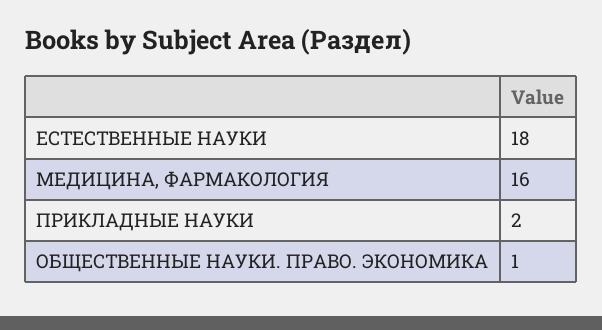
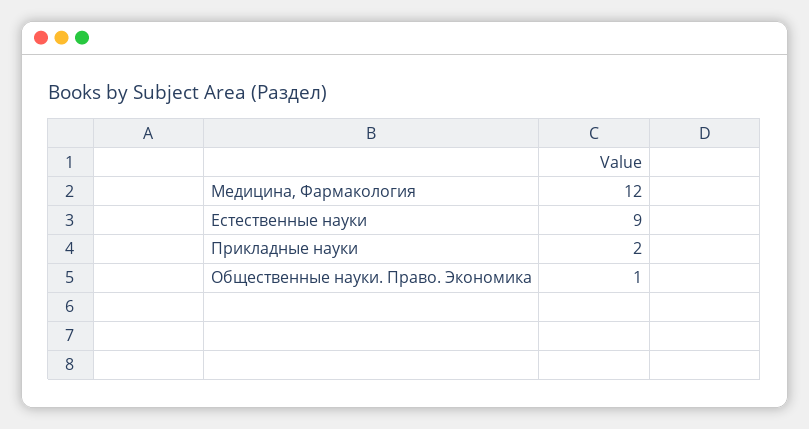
  {
-   "ЕСТЕСТВЕННЫЕ НАУКИ": 18,
+   "ЕСТЕСТВЕННЫЕ НАУКИ": 9,
-   "МЕДИЦИНА, ФАРМАКОЛОГИЯ": 16,
+   "МЕДИЦИНА, ФАРМАКОЛОГИЯ": 12,
    "ПРИКЛАДНЫЕ НАУКИ": 2,
    "ОБЩЕСТВЕННЫЕ НАУКИ. ПРАВО. ЭКОНОМИКА": 1
  }

